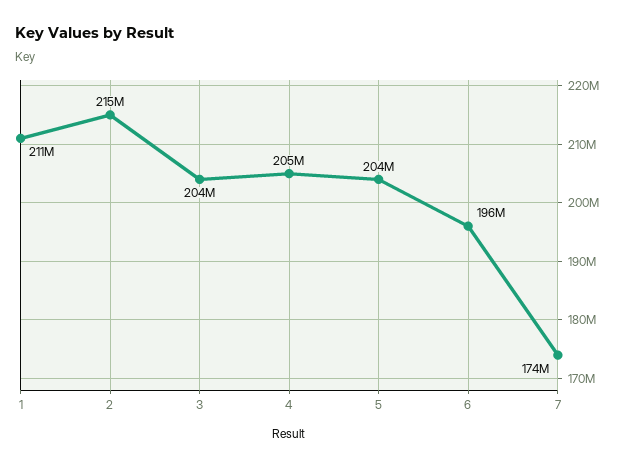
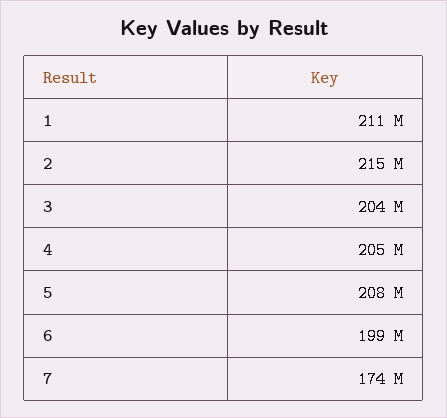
  {
    "1": 211000000,
    "2": 215000000,
    "3": 204000000,
    "4": 205000000,
-   "5": 204000000,
+   "5": 208000000,
-   "6": 196000000,
+   "6": 199000000,
    "7": 174000000
  }

